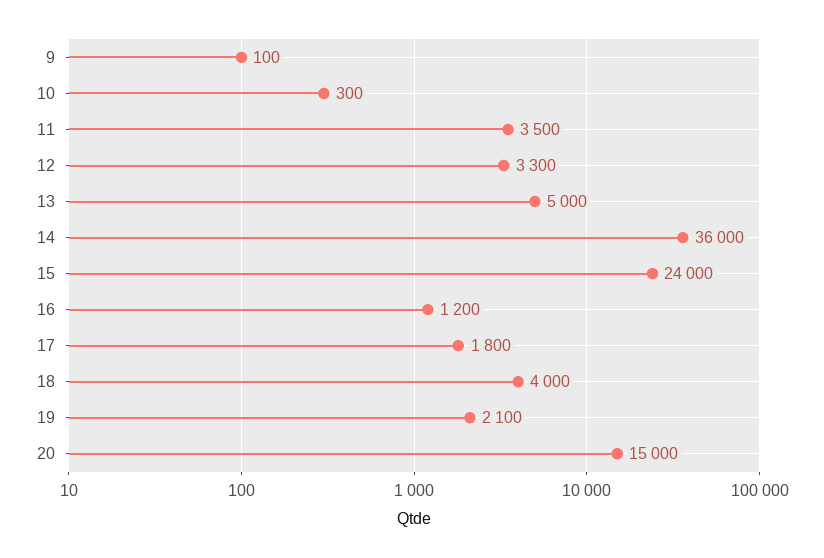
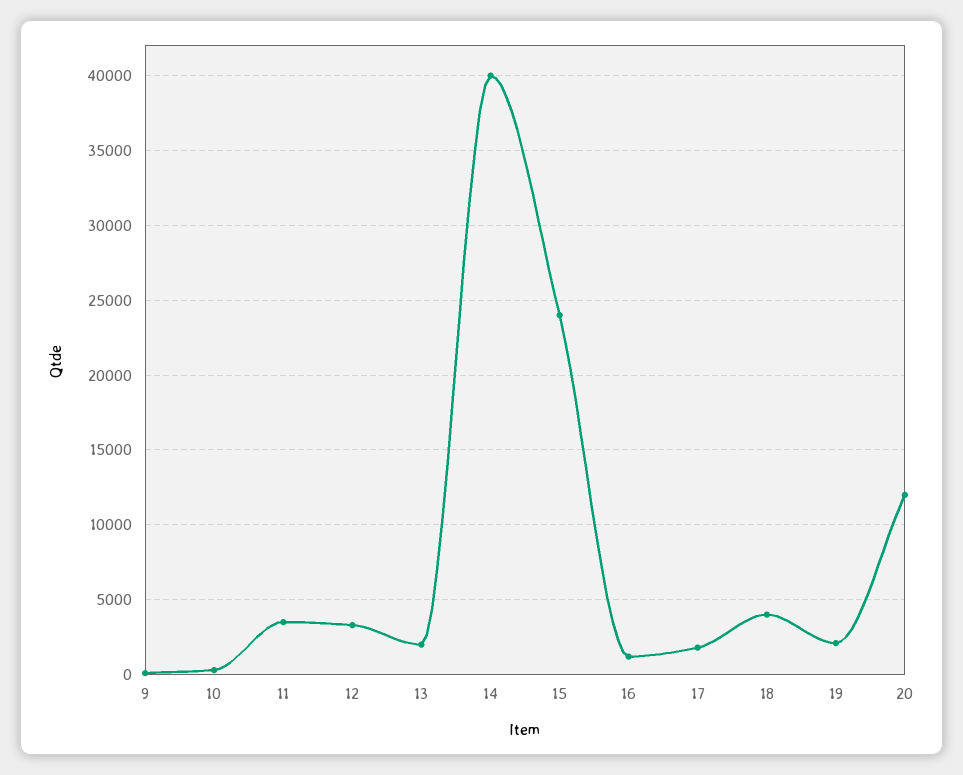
  {
    "9": 100,
    "10": 300,
    "11": 3500,
    "12": 3300,
-   "13": 5000,
+   "13": 2000,
-   "14": 36000,
+   "14": 40000,
    "15": 24000,
    "16": 1200,
    "17": 1800,
    "18": 4000,
    "19": 2100,
-   "20": 15000
+   "20": 12000
  }

